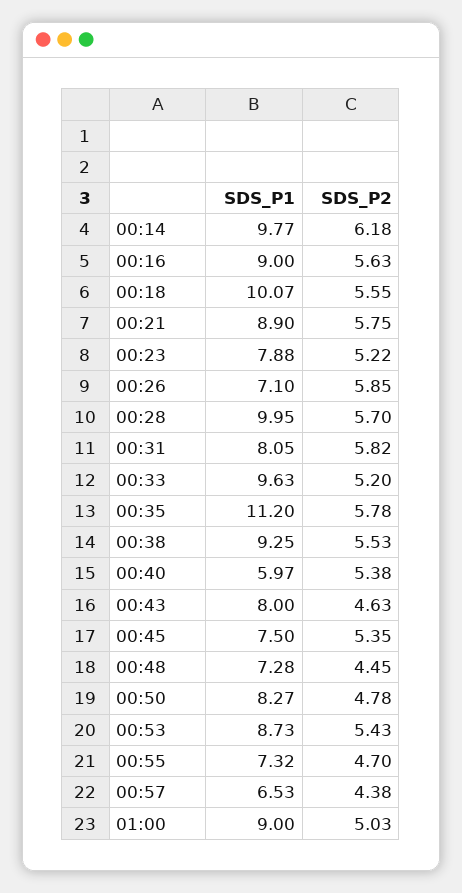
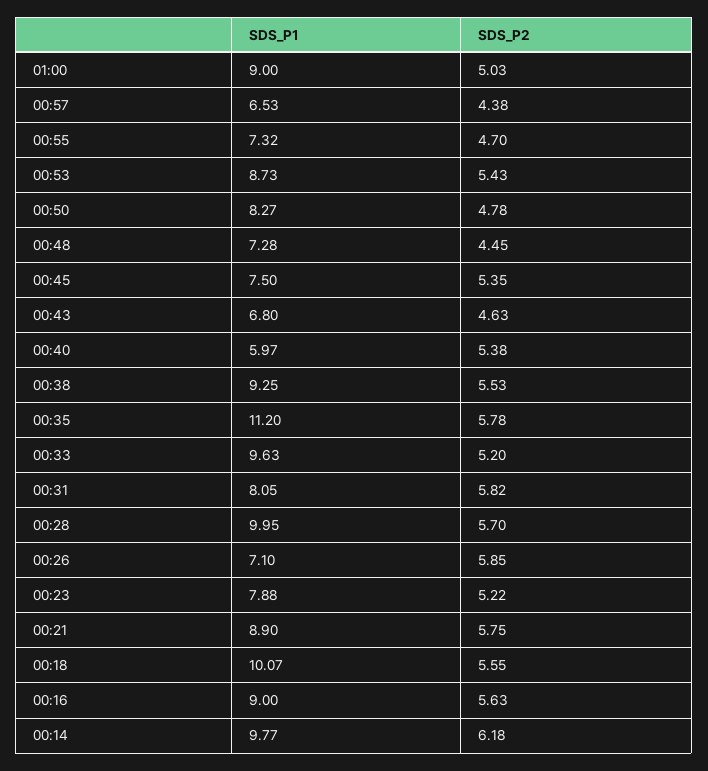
  {
    "SDS_P1": {
      "00:14": 9.77,
      "00:16": 9,
      "00:18": 10.07,
      "00:21": 8.9,
      "00:23": 7.88,
      "00:26": 7.1,
      "00:28": 9.95,
      "00:31": 8.05,
      "00:33": 9.63,
      "00:35": 11.2,
      "00:38": 9.25,
      "00:40": 5.97,
-     "00:43": 8,
+     "00:43": 6.8,
      "00:45": 7.5,
      "00:48": 7.28,
      "00:50": 8.27,
      "00:53": 8.73,
      "00:55": 7.32,
      "00:57": 6.53,
      "01:00": 9
    },
    "SDS_P2": {
      "00:14": 6.18,
      "00:16": 5.63,
      "00:18": 5.55,
      "00:21": 5.75,
      "00:23": 5.22,
      "00:26": 5.85,
      "00:28": 5.7,
      "00:31": 5.82,
      "00:33": 5.2,
      "00:35": 5.78,
      "00:38": 5.53,
      "00:40": 5.38,
      "00:43": 4.63,
      "00:45": 5.35,
      "00:48": 4.45,
      "00:50": 4.78,
      "00:53": 5.43,
      "00:55": 4.7,
      "00:57": 4.38,
      "01:00": 5.03
    }
  }

